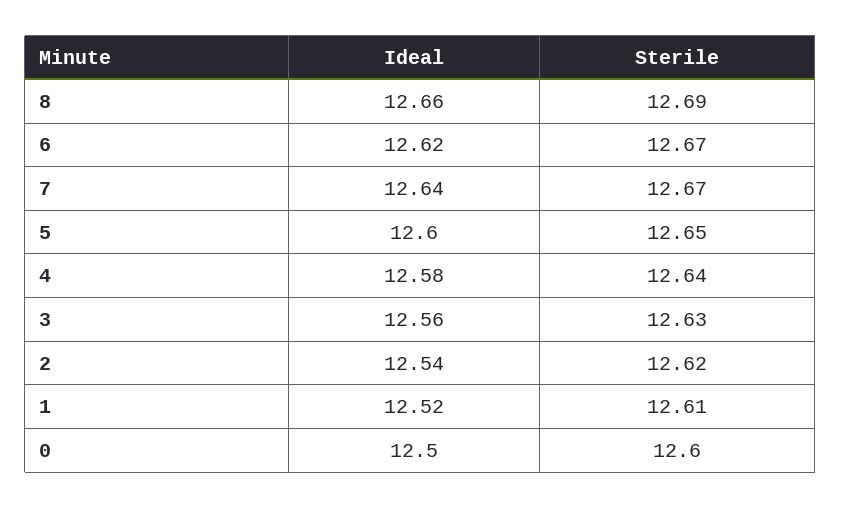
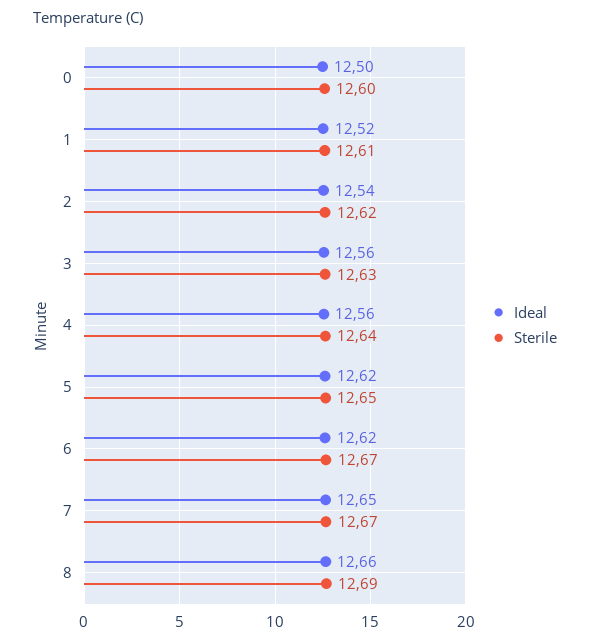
  {
    "Ideal": {
      "8": 12.66,
      "6": 12.62,
-     "7": 12.64,
+     "7": 12.65,
-     "5": 12.6,
+     "5": 12.62,
-     "4": 12.58,
+     "4": 12.56,
      "3": 12.56,
      "2": 12.54,
      "1": 12.52,
      "0": 12.5
    },
    "Sterile": {
      "8": 12.69,
      "6": 12.67,
      "7": 12.67,
      "5": 12.65,
      "4": 12.64,
      "3": 12.63,
      "2": 12.62,
      "1": 12.61,
      "0": 12.6
    }
  }

